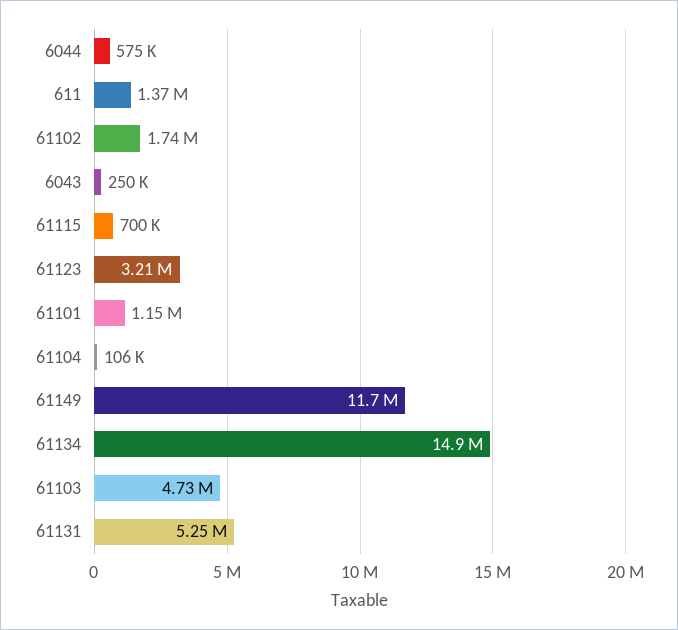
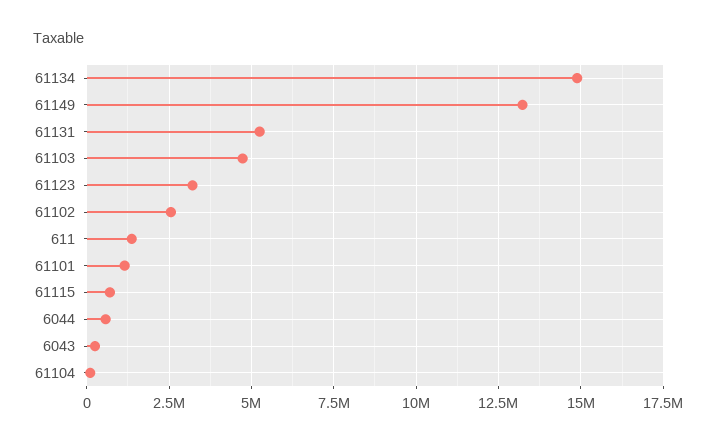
  {
    "6044": 575000,
    "611": 1370000,
-   "61102": 1740000,
+   "61102": 2500000,
    "6043": 250000,
    "61115": 700000,
    "61123": 3210000,
    "61101": 1150000,
    "61104": 106000,
-   "61149": 11700000,
+   "61149": 13250000,
    "61134": 14900000,
    "61103": 4730000,
    "61131": 5250000
  }

